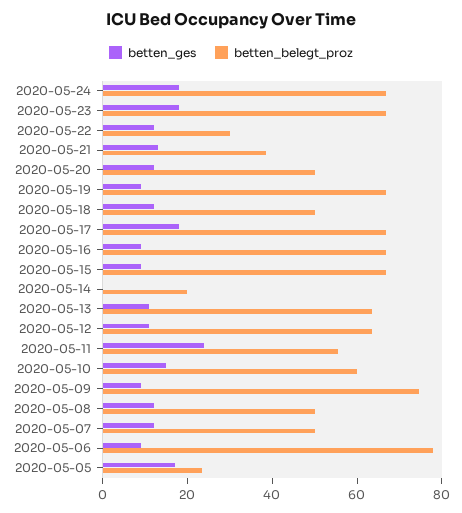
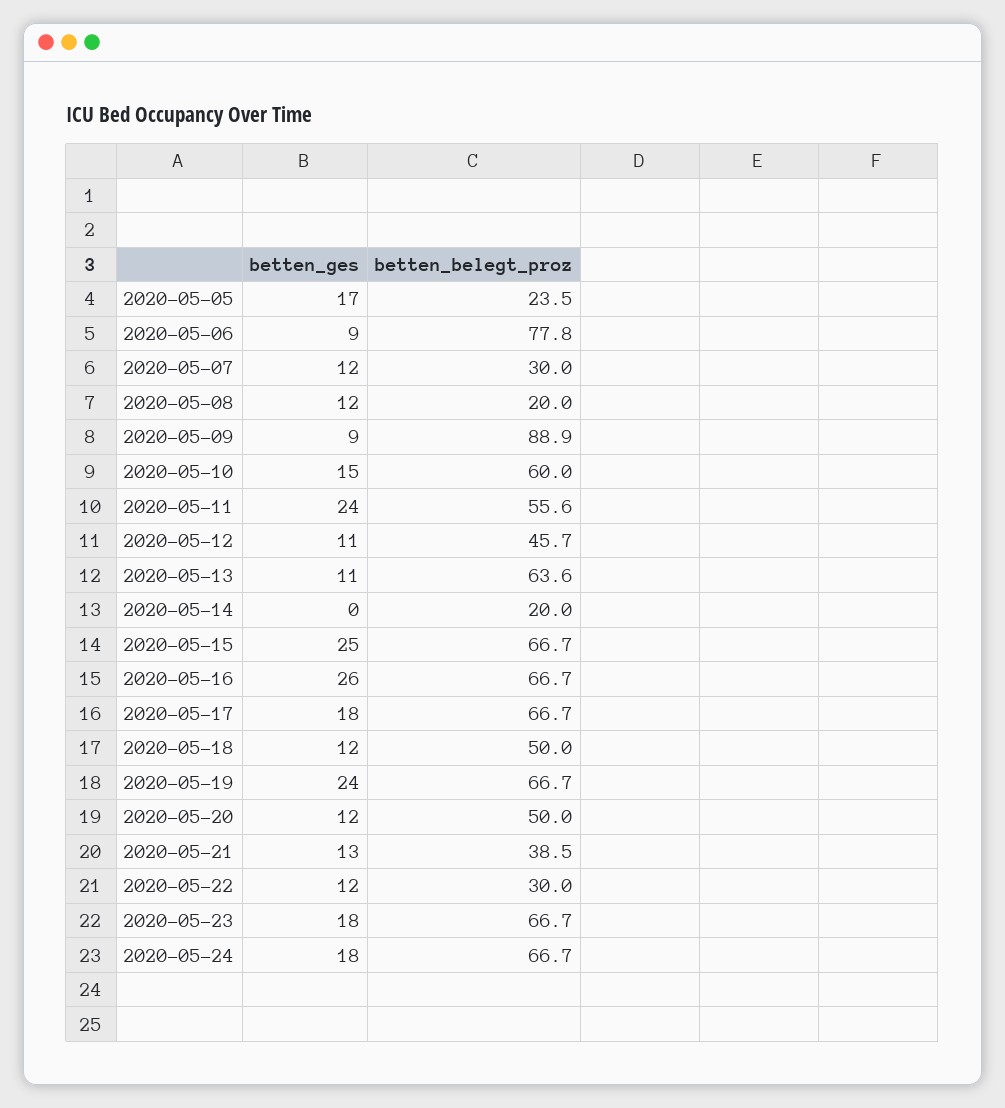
  {
    "betten_ges": {
      "2020-05-24": 18,
      "2020-05-23": 18,
      "2020-05-22": 12,
      "2020-05-21": 13,
      "2020-05-20": 12,
-     "2020-05-19": 10,
+     "2020-05-19": 24,
      "2020-05-18": 12,
      "2020-05-17": 18,
-     "2020-05-16": 10,
+     "2020-05-16": 26,
-     "2020-05-15": 10,
+     "2020-05-15": 25,
      "2020-05-14": 0,
      "2020-05-13": 11,
      "2020-05-12": 11,
      "2020-05-11": 24,
      "2020-05-10": 15,
      "2020-05-09": 9,
      "2020-05-08": 12,
      "2020-05-07": 12,
      "2020-05-06": 9,
      "2020-05-05": 17
    },
    "betten_belegt_proz": {
      "2020-05-24": 66.7,
      "2020-05-23": 66.7,
      "2020-05-22": 30,
      "2020-05-21": 38.5,
      "2020-05-20": 50,
      "2020-05-19": 66.7,
      "2020-05-18": 50,
      "2020-05-17": 66.7,
      "2020-05-16": 66.7,
      "2020-05-15": 66.7,
      "2020-05-14": 20,
      "2020-05-13": 63.6,
-     "2020-05-12": 65,
+     "2020-05-12": 45.7,
      "2020-05-11": 55.6,
      "2020-05-10": 60,
-     "2020-05-09": 75,
+     "2020-05-09": 88.9,
-     "2020-05-08": 50,
+     "2020-05-08": 20,
-     "2020-05-07": 50,
+     "2020-05-07": 30,
      "2020-05-06": 77.8,
      "2020-05-05": 23.5
    }
  }

